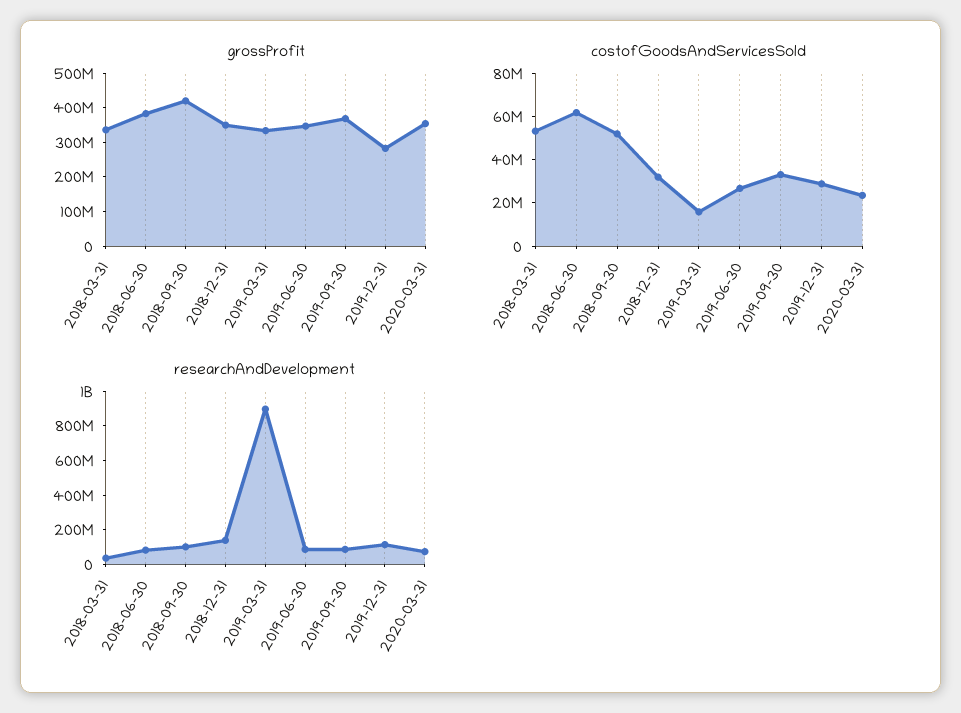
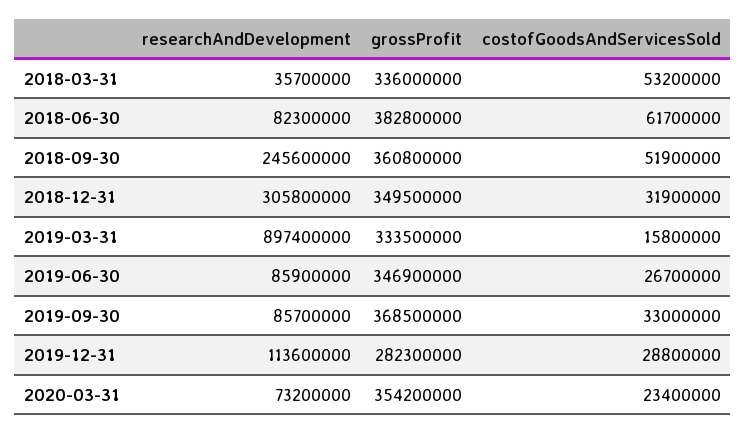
  {
    "grossProfit": {
      "2018-03-31": 336000000,
      "2018-06-30": 382800000,
-     "2018-09-30": 425000000,
+     "2018-09-30": 360800000,
      "2018-12-31": 349500000,
      "2019-03-31": 333500000,
      "2019-06-30": 346900000,
      "2019-09-30": 368500000,
      "2019-12-31": 282300000,
      "2020-03-31": 354200000
    },
    "costofGoodsAndServicesSold": {
      "2018-03-31": 53200000,
      "2018-06-30": 61700000,
      "2018-09-30": 51900000,
      "2018-12-31": 31900000,
      "2019-03-31": 15800000,
      "2019-06-30": 26700000,
      "2019-09-30": 33000000,
      "2019-12-31": 28800000,
      "2020-03-31": 23400000
    },
    "researchAndDevelopment": {
      "2018-03-31": 35700000,
      "2018-06-30": 82300000,
-     "2018-09-30": 100000000,
+     "2018-09-30": 245600000,
-     "2018-12-31": 150000000,
+     "2018-12-31": 305800000,
      "2019-03-31": 897400000,
      "2019-06-30": 85900000,
      "2019-09-30": 85700000,
      "2019-12-31": 113600000,
      "2020-03-31": 73200000
    }
  }

